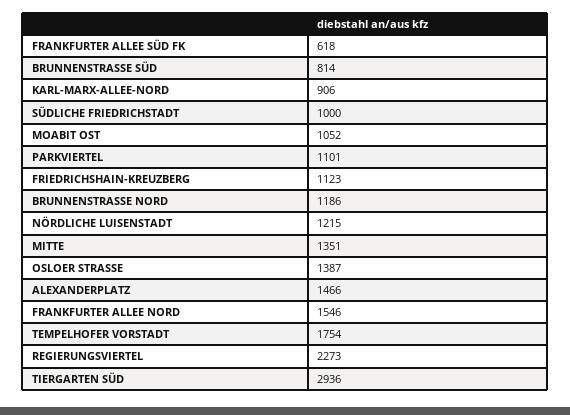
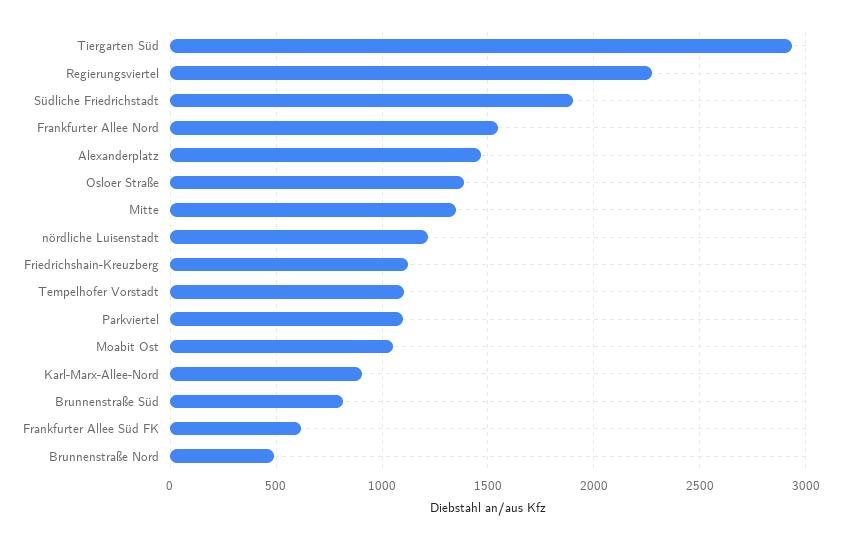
  {
    "FRANKFURTER ALLEE SÜD FK": 618,
    "BRUNNENSTRASSE SÜD": 814,
    "KARL-MARX-ALLEE-NORD": 906,
-   "SÜDLICHE FRIEDRICHSTADT": 1000,
+   "SÜDLICHE FRIEDRICHSTADT": 1900,
    "MOABIT OST": 1052,
    "PARKVIERTEL": 1101,
    "FRIEDRICHSHAIN-KREUZBERG": 1123,
-   "BRUNNENSTRASSE NORD": 1186,
+   "BRUNNENSTRASSE NORD": 500,
    "NÖRDLICHE LUISENSTADT": 1215,
    "MITTE": 1351,
    "OSLOER STRASSE": 1387,
    "ALEXANDERPLATZ": 1466,
    "FRANKFURTER ALLEE NORD": 1546,
-   "TEMPELHOFER VORSTADT": 1754,
+   "TEMPELHOFER VORSTADT": 1100,
    "REGIERUNGSVIERTEL": 2273,
    "TIERGARTEN SÜD": 2936
  }

